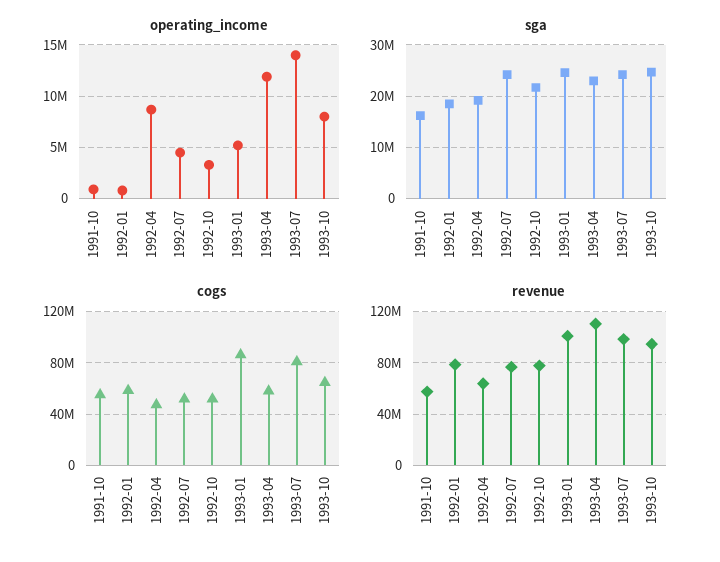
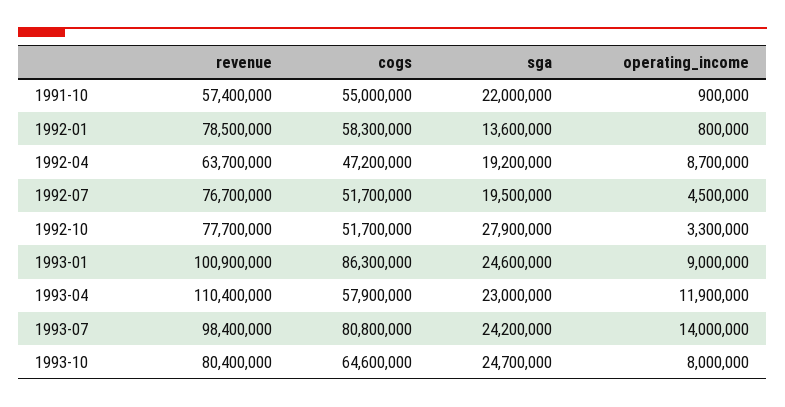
  {
    "operating_income": {
      "1991-10": 900000,
      "1992-01": 800000,
      "1992-04": 8700000,
      "1992-07": 4500000,
      "1992-10": 3300000,
-     "1993-01": 5000000,
+     "1993-01": 9000000,
      "1993-04": 11900000,
      "1993-07": 14000000,
      "1993-10": 8000000
    },
    "sga": {
-     "1991-10": 16000000,
+     "1991-10": 22000000,
-     "1992-01": 18000000,
+     "1992-01": 13600000,
      "1992-04": 19200000,
-     "1992-07": 24000000,
+     "1992-07": 19500000,
-     "1992-10": 22000000,
+     "1992-10": 27900000,
      "1993-01": 24600000,
      "1993-04": 23000000,
      "1993-07": 24200000,
      "1993-10": 24700000
    },
    "cogs": {
      "1991-10": 55000000,
      "1992-01": 58300000,
      "1992-04": 47200000,
      "1992-07": 51700000,
      "1992-10": 51700000,
      "1993-01": 86300000,
      "1993-04": 57900000,
      "1993-07": 80800000,
      "1993-10": 64600000
    },
    "revenue": {
      "1991-10": 57400000,
      "1992-01": 78500000,
      "1992-04": 63700000,
      "1992-07": 76700000,
      "1992-10": 77700000,
      "1993-01": 100900000,
      "1993-04": 110400000,
      "1993-07": 98400000,
-     "1993-10": 95000000
+     "1993-10": 80400000
    }
  }

